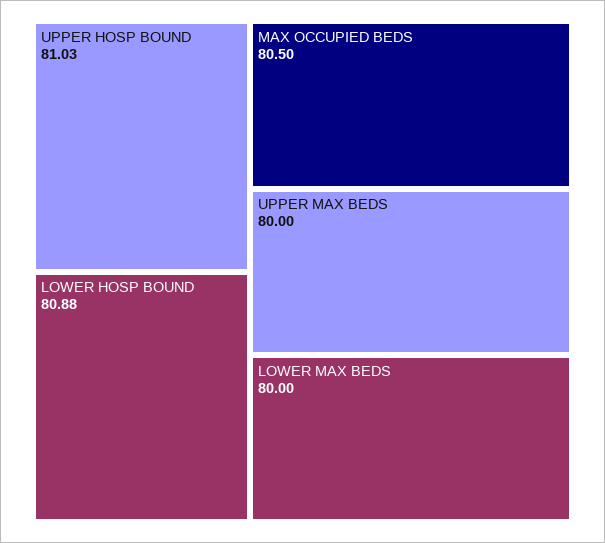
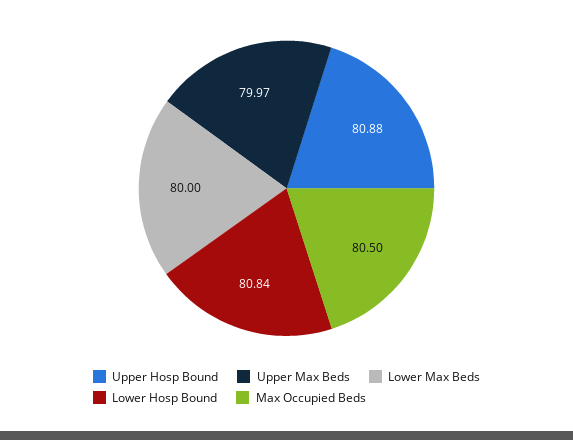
  {
-   "UPPER HOSP BOUND": 81.03,
+   "UPPER HOSP BOUND": 80.88,
-   "LOWER HOSP BOUND": 80.88,
+   "LOWER HOSP BOUND": 80.84,
    "MAX OCCUPIED BEDS": 80.5,
-   "UPPER MAX BEDS": 80,
+   "UPPER MAX BEDS": 79.97,
    "LOWER MAX BEDS": 80
  }

